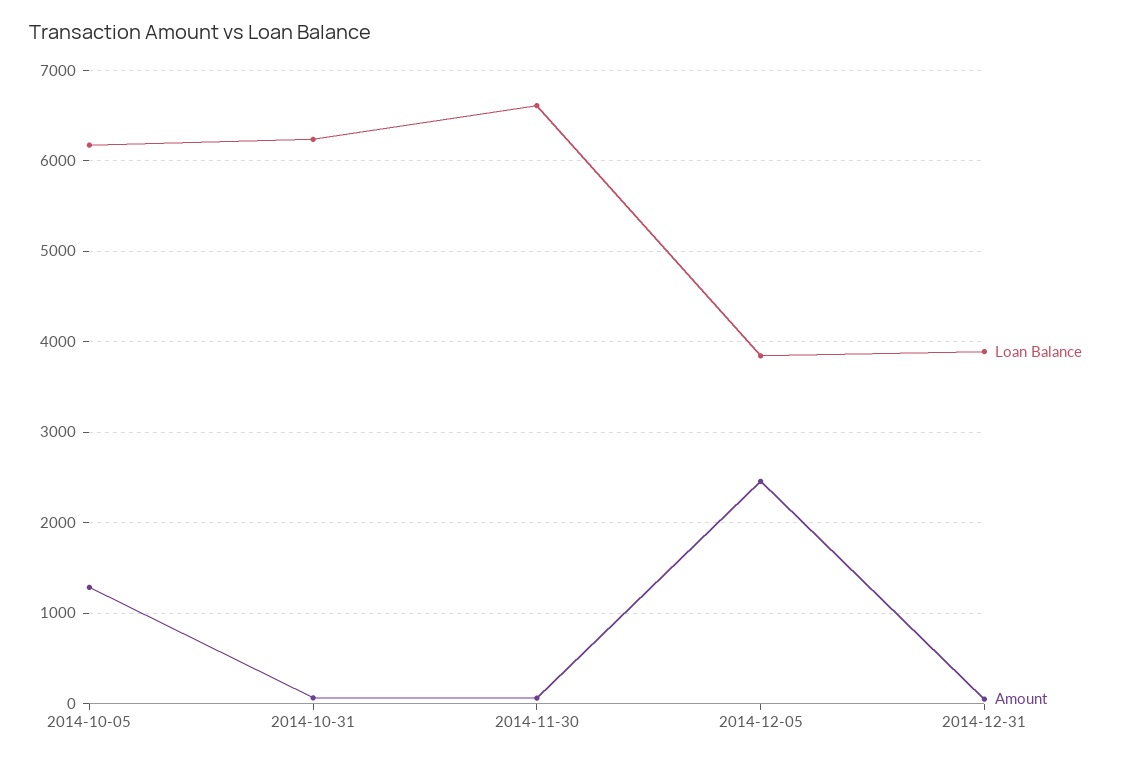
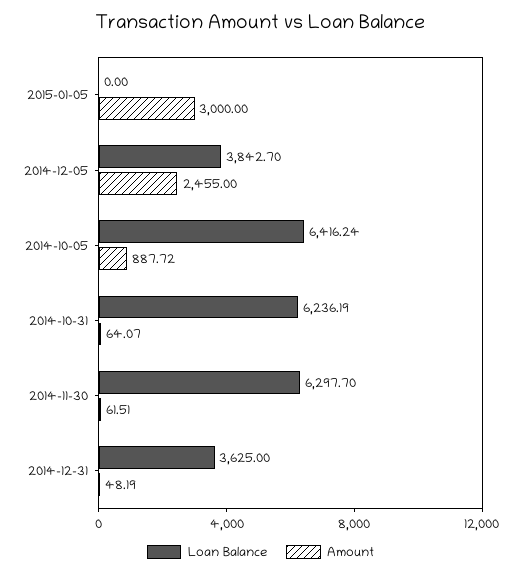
  {
    "Loan Balance": {
-     "2014-10-05": 6200,
+     "2014-10-05": 6416.24,
      "2014-10-31": 6236.19,
-     "2014-11-30": 6600,
+     "2014-11-30": 6297.7,
      "2014-12-05": 3842.7,
-     "2014-12-31": 3900
+     "2014-12-31": 3625,
+     "2015-01-05": 0
    },
    "Amount": {
-     "2014-10-05": 1300,
+     "2014-10-05": 887.72,
      "2014-10-31": 64.07,
      "2014-11-30": 61.51,
      "2014-12-05": 2455,
-     "2014-12-31": 48.19
+     "2014-12-31": 48.19,
+     "2015-01-05": 3000
    }
  }

